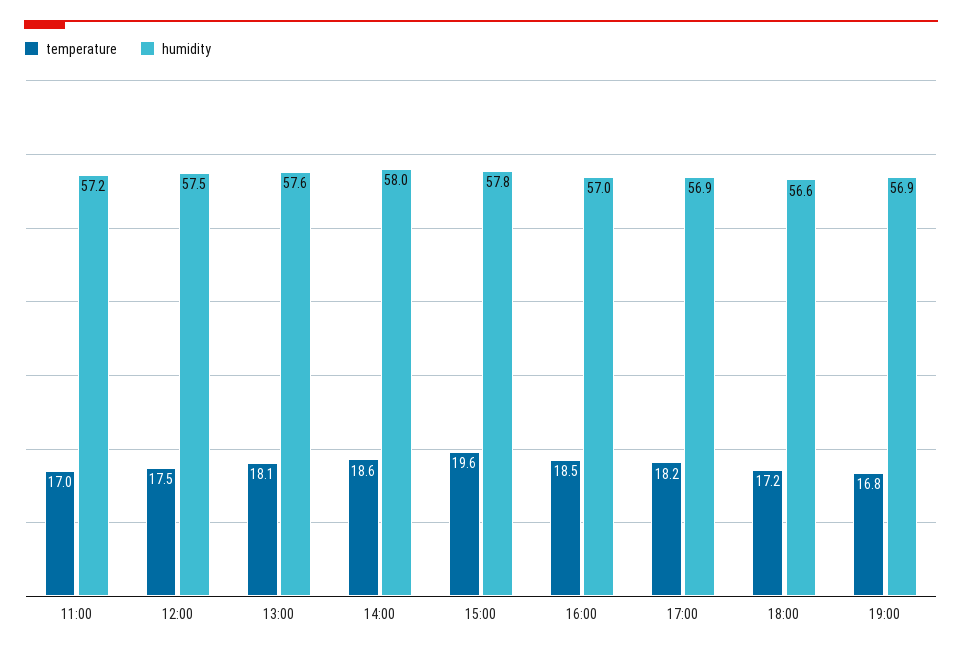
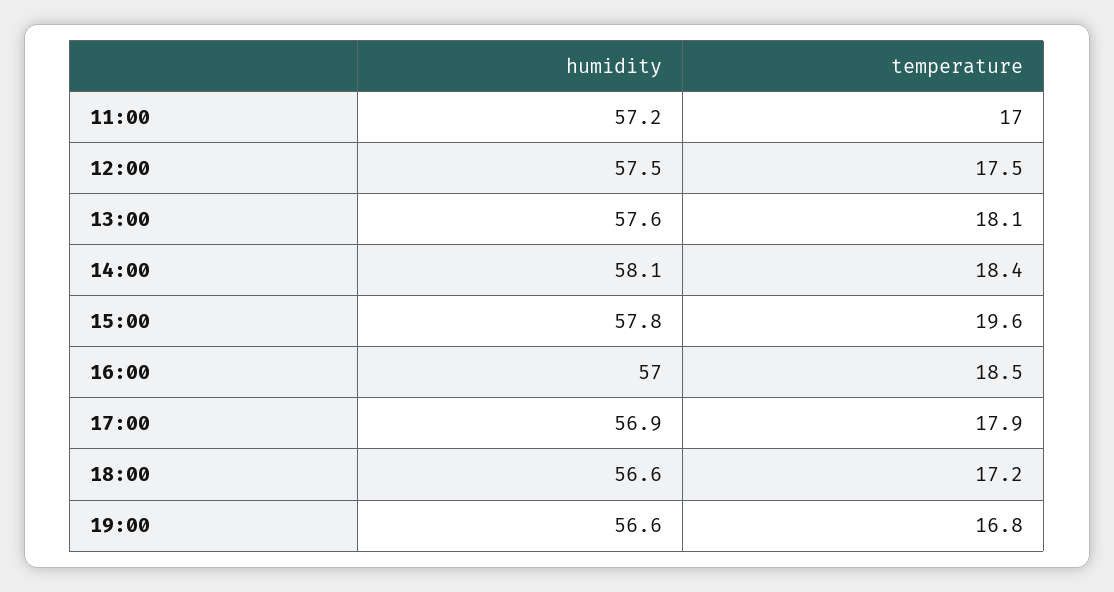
  {
    "temperature": {
      "11:00": 17,
      "12:00": 17.5,
      "13:00": 18.1,
-     "14:00": 18.6,
+     "14:00": 18.4,
      "15:00": 19.6,
      "16:00": 18.5,
-     "17:00": 18.2,
+     "17:00": 17.9,
      "18:00": 17.2,
      "19:00": 16.8
    },
    "humidity": {
      "11:00": 57.2,
      "12:00": 57.5,
      "13:00": 57.6,
-     "14:00": 58,
+     "14:00": 58.1,
      "15:00": 57.8,
      "16:00": 57,
      "17:00": 56.9,
      "18:00": 56.6,
-     "19:00": 56.9
+     "19:00": 56.6
    }
  }

